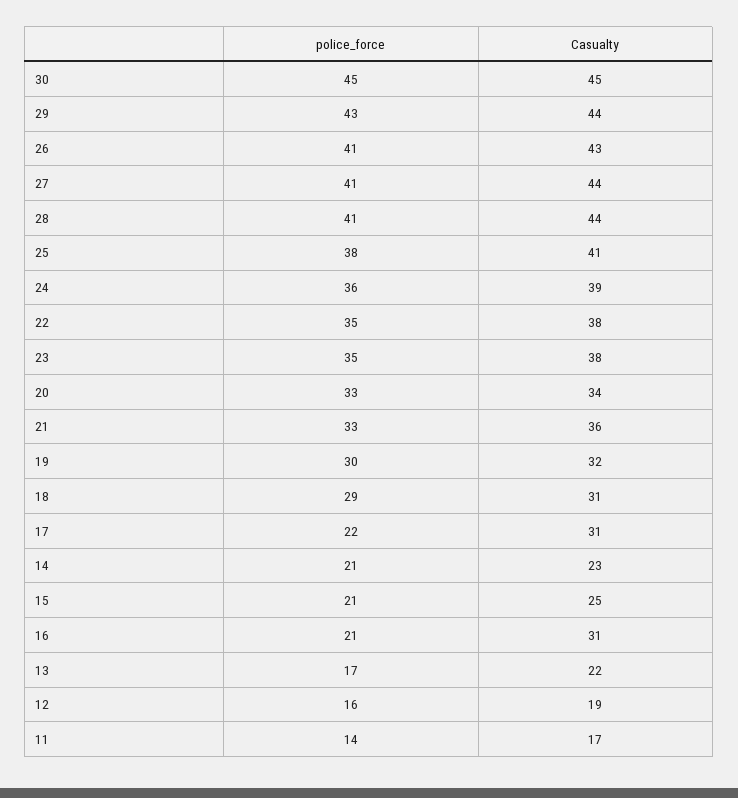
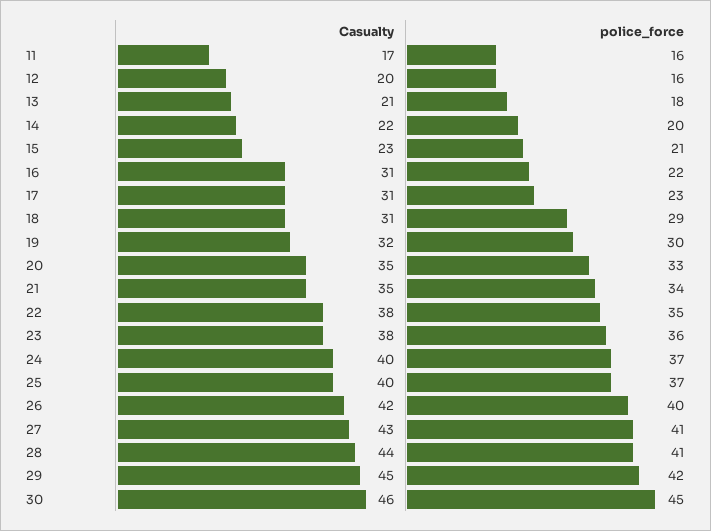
  {
    "police_force": {
      "30": 45,
-     "29": 43,
+     "29": 42,
-     "26": 41,
+     "26": 40,
      "27": 41,
      "28": 41,
-     "25": 38,
+     "25": 37,
-     "24": 36,
+     "24": 37,
      "22": 35,
-     "23": 35,
+     "23": 36,
      "20": 33,
-     "21": 33,
+     "21": 34,
      "19": 30,
      "18": 29,
-     "17": 22,
+     "17": 23,
-     "14": 21,
+     "14": 20,
      "15": 21,
-     "16": 21,
+     "16": 22,
-     "13": 17,
+     "13": 18,
      "12": 16,
-     "11": 14
+     "11": 16
    },
    "Casualty": {
-     "30": 45,
+     "30": 46,
-     "29": 44,
+     "29": 45,
-     "26": 43,
+     "26": 42,
-     "27": 44,
+     "27": 43,
      "28": 44,
-     "25": 41,
+     "25": 40,
-     "24": 39,
+     "24": 40,
      "22": 38,
      "23": 38,
-     "20": 34,
+     "20": 35,
-     "21": 36,
+     "21": 35,
      "19": 32,
      "18": 31,
      "17": 31,
-     "14": 23,
+     "14": 22,
-     "15": 25,
+     "15": 23,
      "16": 31,
-     "13": 22,
+     "13": 21,
-     "12": 19,
+     "12": 20,
      "11": 17
    }
  }

